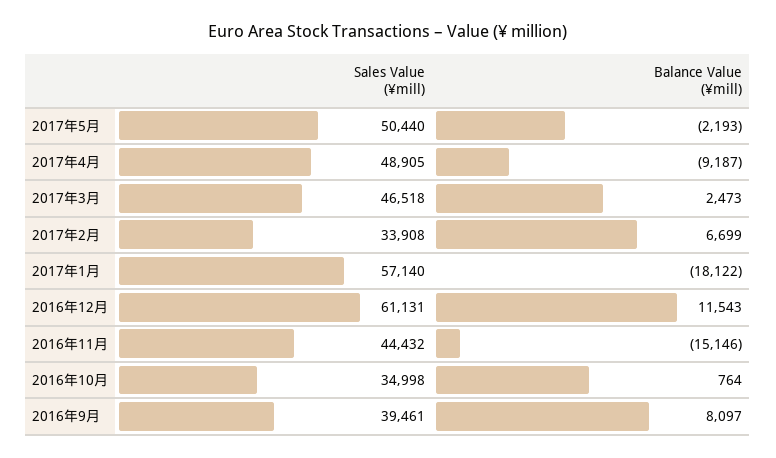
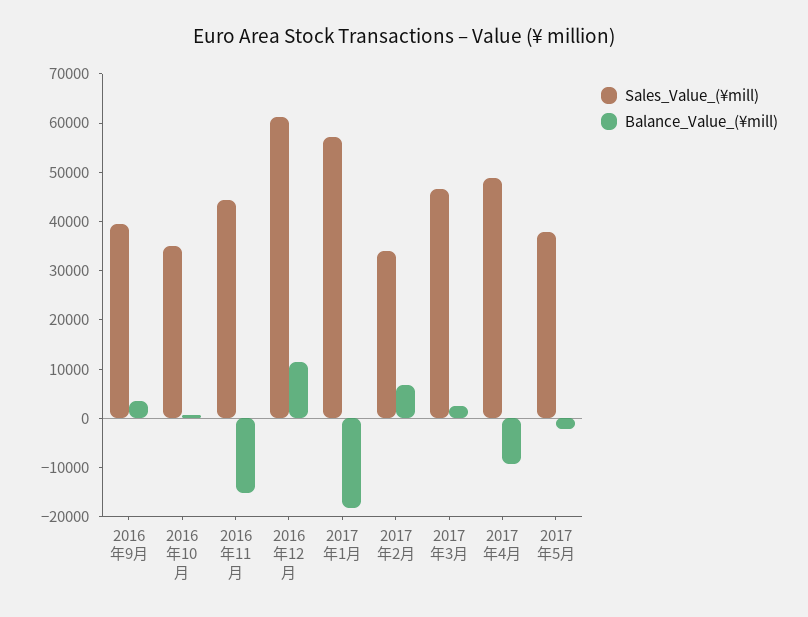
  {
    "Sales Value (¥mill)": {
-     "2017年5月": 50440,
+     "2017年5月": 38000,
      "2017年4月": 48905,
      "2017年3月": 46518,
      "2017年2月": 33908,
      "2017年1月": 57140,
      "2016年12月": 61131,
      "2016年11月": 44432,
      "2016年10月": 34998,
      "2016年9月": 39461
    },
    "Balance Value (¥mill)": {
      "2017年5月": -2193,
      "2017年4月": -9187,
      "2017年3月": 2473,
      "2017年2月": 6699,
      "2017年1月": -18122,
      "2016年12月": 11543,
      "2016年11月": -15146,
      "2016年10月": 764,
-     "2016年9月": 8097
+     "2016年9月": 4000
    }
  }

